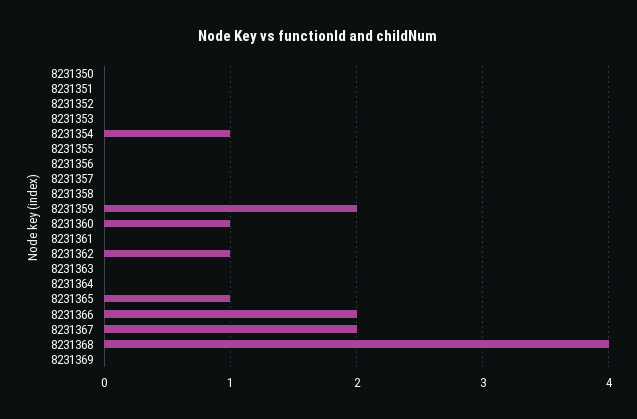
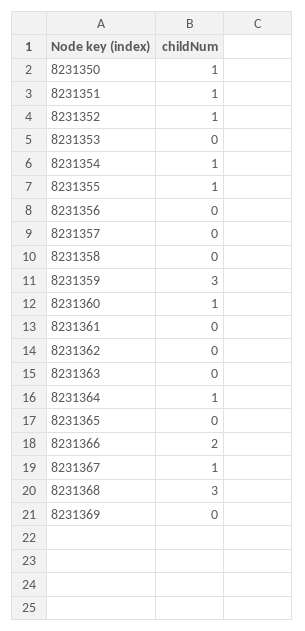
  {
-   "8231350": 0,
+   "8231350": 1,
-   "8231351": 0,
+   "8231351": 1,
-   "8231352": 0,
+   "8231352": 1,
    "8231353": 0,
    "8231354": 1,
-   "8231355": 0,
+   "8231355": 1,
    "8231356": 0,
    "8231357": 0,
    "8231358": 0,
-   "8231359": 2,
+   "8231359": 3,
    "8231360": 1,
    "8231361": 0,
-   "8231362": 1,
+   "8231362": 0,
    "8231363": 0,
-   "8231364": 0,
+   "8231364": 1,
-   "8231365": 1,
+   "8231365": 0,
    "8231366": 2,
-   "8231367": 2,
+   "8231367": 1,
-   "8231368": 4,
+   "8231368": 3,
    "8231369": 0
  }

